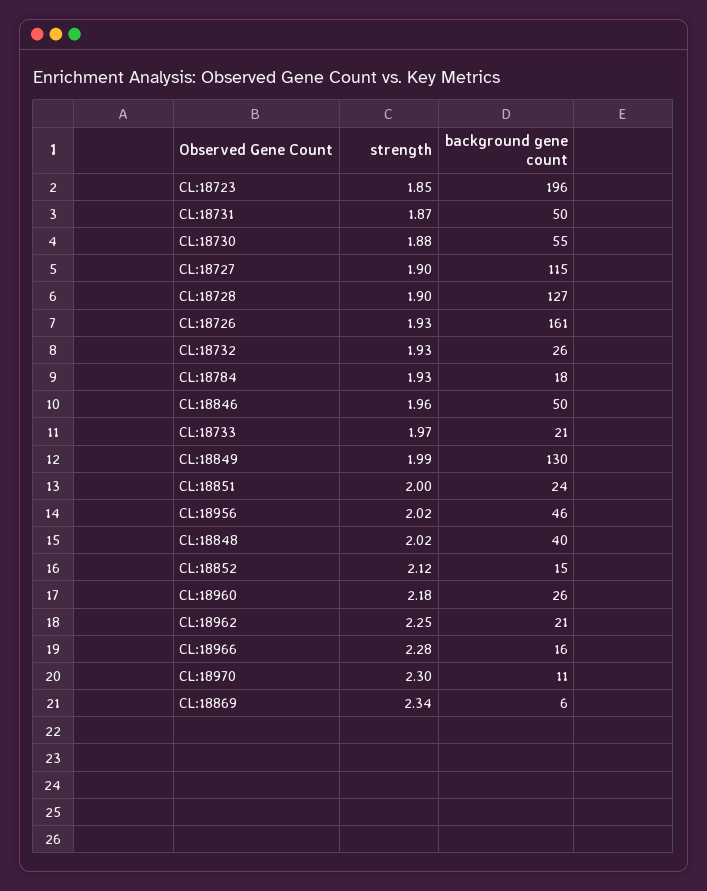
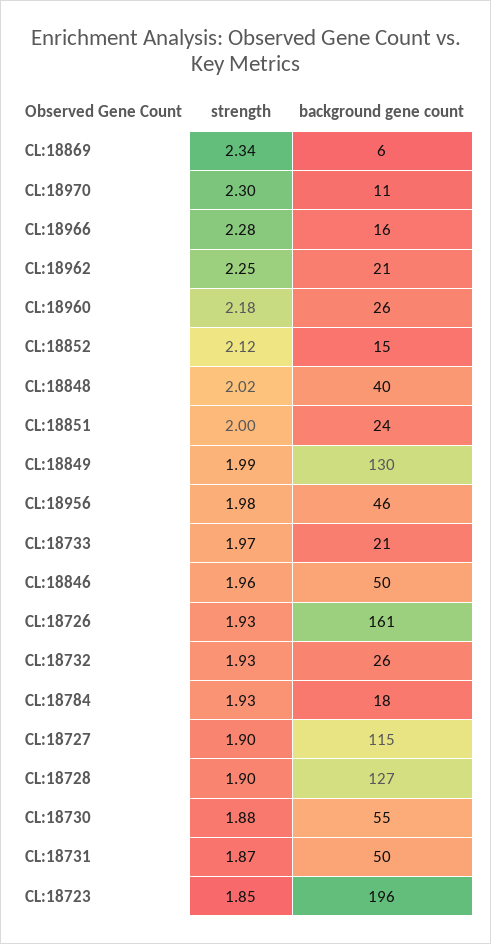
  {
    "strength": {
      "CL:18723": 1.85,
      "CL:18731": 1.87,
      "CL:18730": 1.88,
      "CL:18727": 1.9,
      "CL:18728": 1.9,
      "CL:18726": 1.93,
      "CL:18732": 1.93,
      "CL:18784": 1.93,
      "CL:18846": 1.96,
      "CL:18733": 1.97,
      "CL:18849": 1.99,
      "CL:18851": 2,
-     "CL:18956": 2.02,
+     "CL:18956": 1.98,
      "CL:18848": 2.02,
      "CL:18852": 2.12,
      "CL:18960": 2.18,
      "CL:18962": 2.25,
      "CL:18966": 2.28,
      "CL:18970": 2.3,
      "CL:18869": 2.34
    },
    "background gene count": {
      "CL:18723": 196,
      "CL:18731": 50,
      "CL:18730": 55,
      "CL:18727": 115,
      "CL:18728": 127,
      "CL:18726": 161,
      "CL:18732": 26,
      "CL:18784": 18,
      "CL:18846": 50,
      "CL:18733": 21,
      "CL:18849": 130,
      "CL:18851": 24,
      "CL:18956": 46,
      "CL:18848": 40,
      "CL:18852": 15,
      "CL:18960": 26,
      "CL:18962": 21,
      "CL:18966": 16,
      "CL:18970": 11,
      "CL:18869": 6
    }
  }

